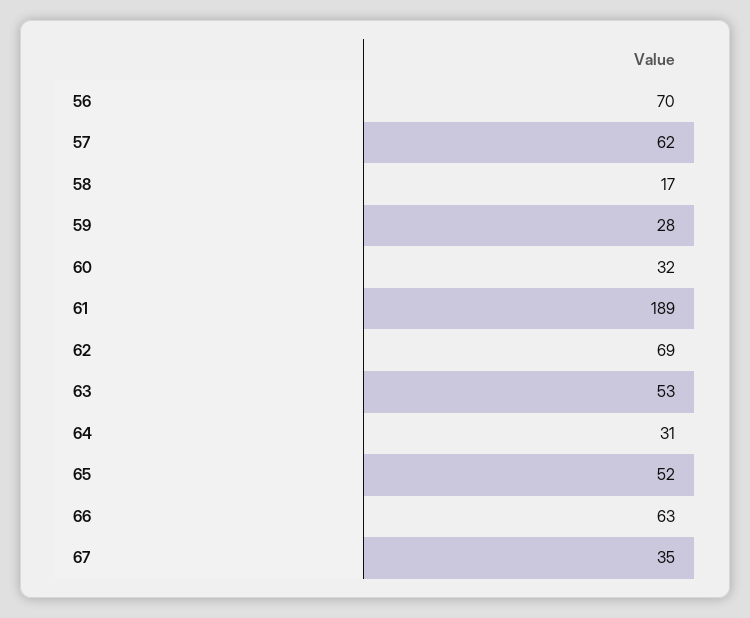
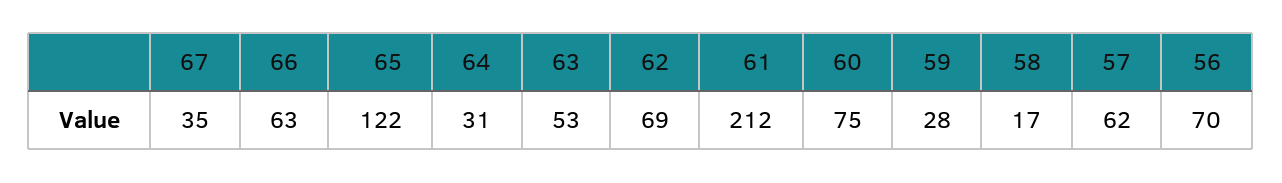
  {
    "56": 70,
    "57": 62,
    "58": 17,
    "59": 28,
-   "60": 32,
+   "60": 75,
-   "61": 189,
+   "61": 212,
    "62": 69,
    "63": 53,
    "64": 31,
-   "65": 52,
+   "65": 122,
    "66": 63,
    "67": 35
  }

